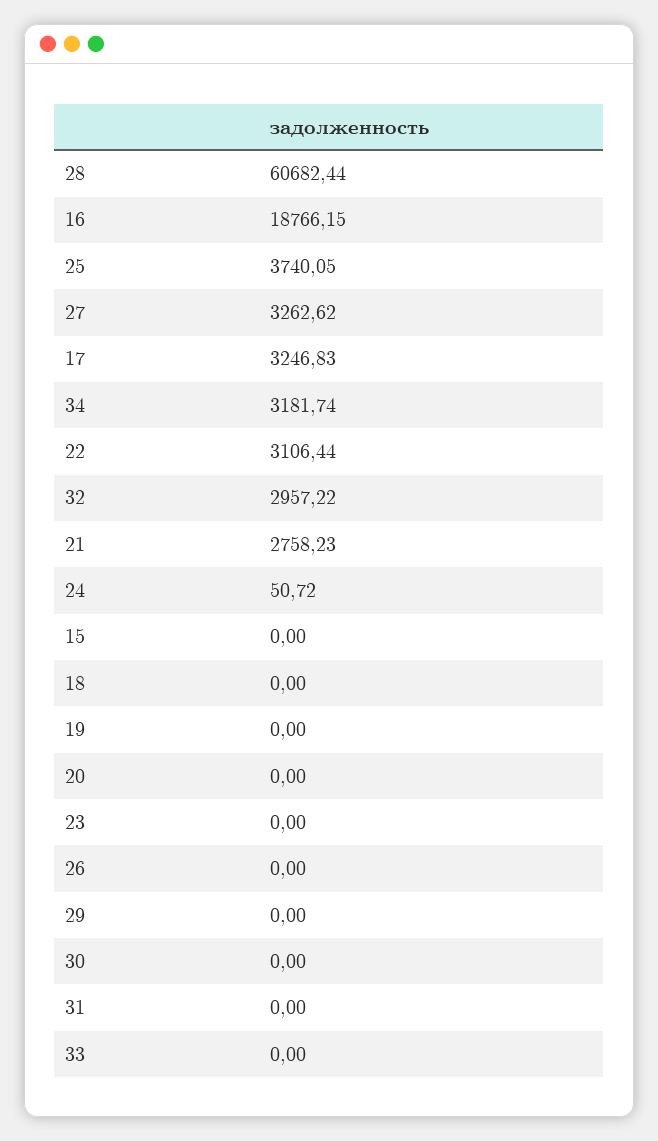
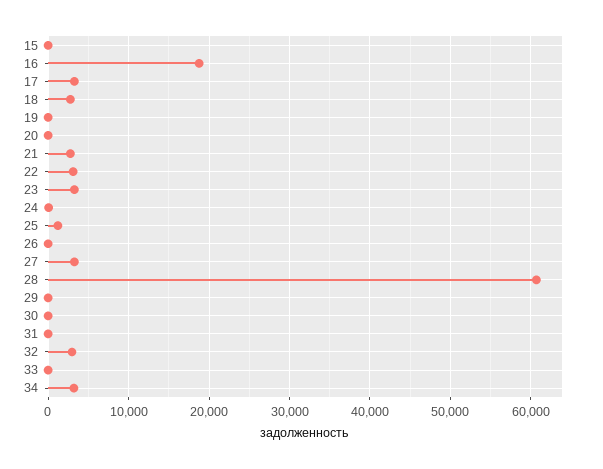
  {
    "28": 60682.44,
    "16": 18766.15,
-   "25": 3740.05,
+   "25": 1000,
    "27": 3262.62,
    "17": 3246.83,
    "34": 3181.74,
    "22": 3106.44,
    "32": 2957.22,
    "21": 2758.23,
    "24": 50.72,
    "15": 0,
-   "18": 0,
+   "18": 3000,
    "19": 0,
    "20": 0,
-   "23": 0,
+   "23": 3000,
    "26": 0,
    "29": 0,
    "30": 0,
    "31": 0,
    "33": 0
  }

